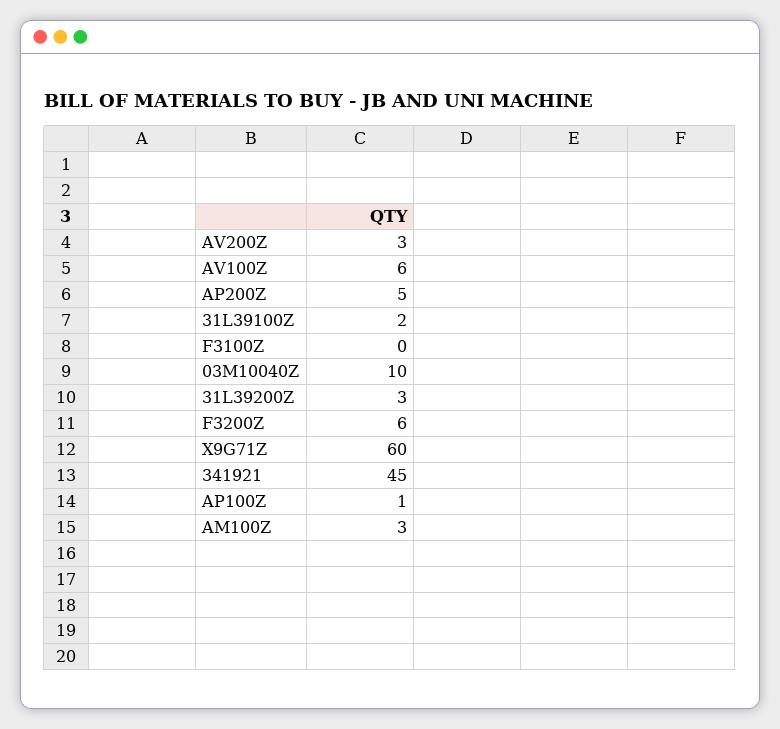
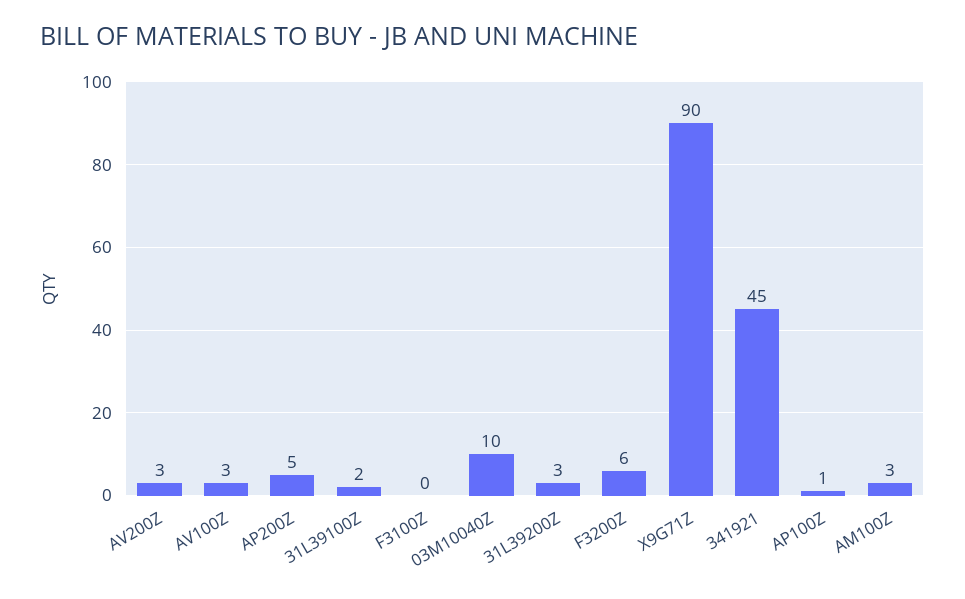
  {
    "AV200Z": 3,
-   "AV100Z": 6,
+   "AV100Z": 3,
    "AP200Z": 5,
    "31L39100Z": 2,
    "F3100Z": 0,
    "03M10040Z": 10,
    "31L39200Z": 3,
    "F3200Z": 6,
-   "X9G71Z": 60,
+   "X9G71Z": 90,
    "341921": 45,
    "AP100Z": 1,
    "AM100Z": 3
  }

